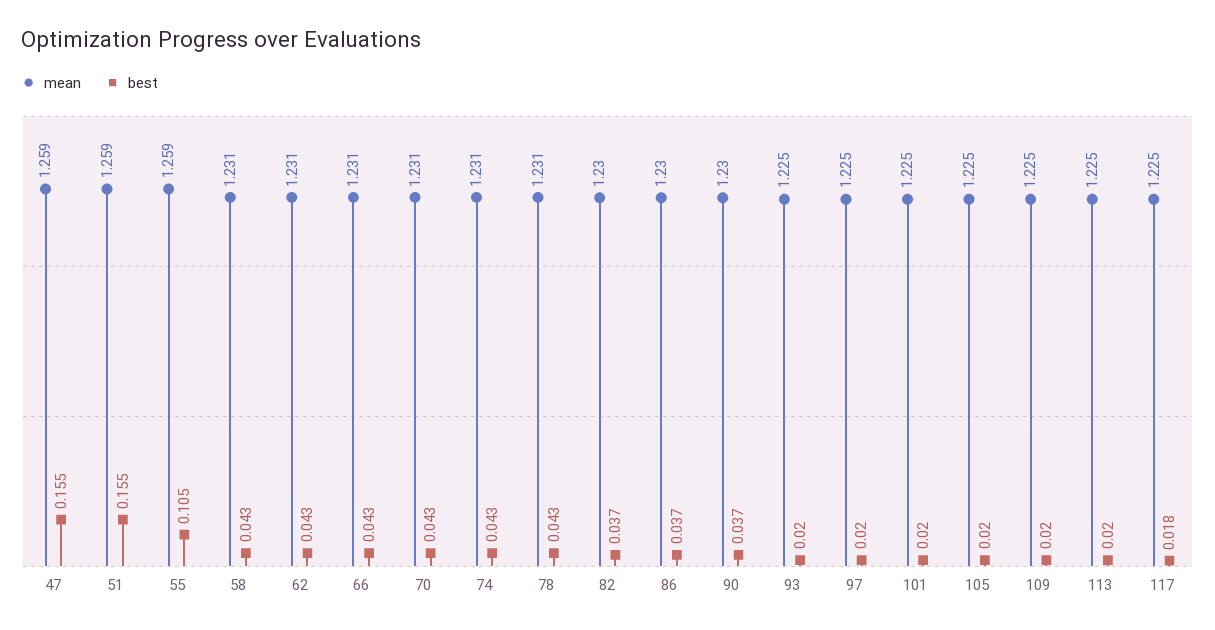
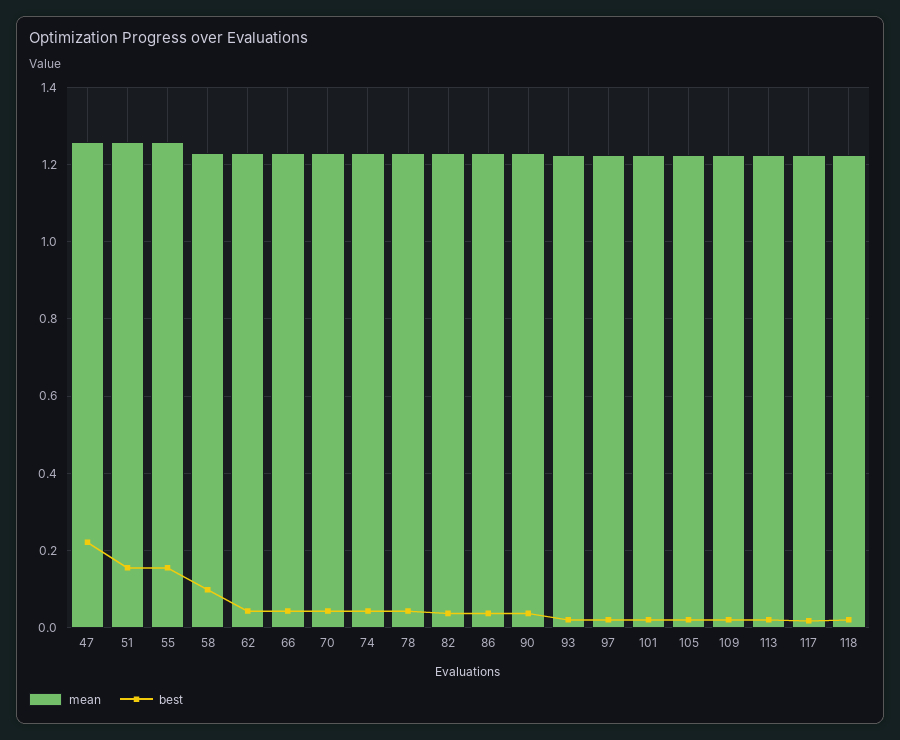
  {
    "mean": {
      "47": 1.259,
      "51": 1.259,
      "55": 1.259,
      "58": 1.231,
      "62": 1.231,
      "66": 1.231,
      "70": 1.231,
      "74": 1.231,
      "78": 1.231,
      "82": 1.23,
      "86": 1.23,
      "90": 1.23,
      "93": 1.225,
      "97": 1.225,
      "101": 1.225,
      "105": 1.225,
      "109": 1.225,
      "113": 1.225,
-     "117": 1.225
+     "117": 1.225,
+     "118": 1.22
    },
    "best": {
-     "47": 0.155,
+     "47": 0.22,
      "51": 0.155,
-     "55": 0.105,
+     "55": 0.16,
-     "58": 0.043,
+     "58": 0.1,
      "62": 0.043,
      "66": 0.043,
      "70": 0.043,
      "74": 0.043,
      "78": 0.043,
      "82": 0.037,
      "86": 0.037,
      "90": 0.037,
      "93": 0.02,
      "97": 0.02,
      "101": 0.02,
      "105": 0.02,
      "109": 0.02,
      "113": 0.02,
-     "117": 0.018
+     "117": 0.018,
+     "118": 0.02
    }
  }

